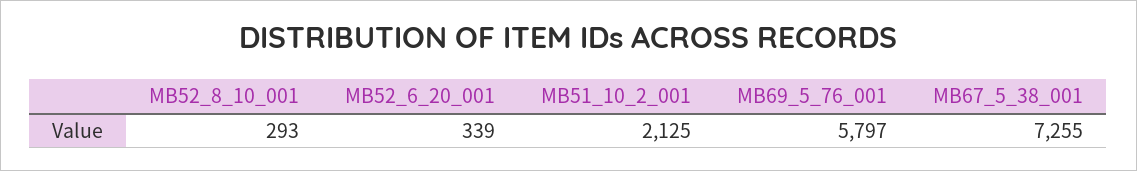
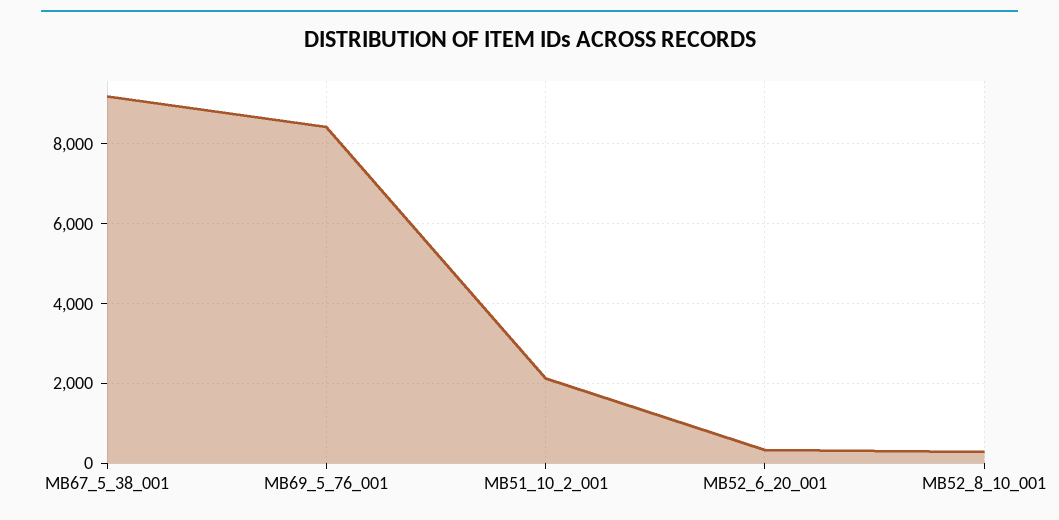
  {
    "MB52_8_10_001": 293,
    "MB52_6_20_001": 339,
    "MB51_10_2_001": 2125,
-   "MB69_5_76_001": 5797,
+   "MB69_5_76_001": 8400,
-   "MB67_5_38_001": 7255
+   "MB67_5_38_001": 9200
  }

